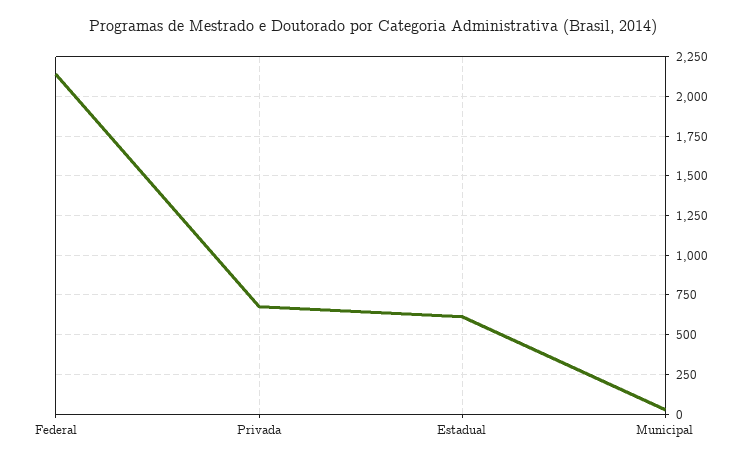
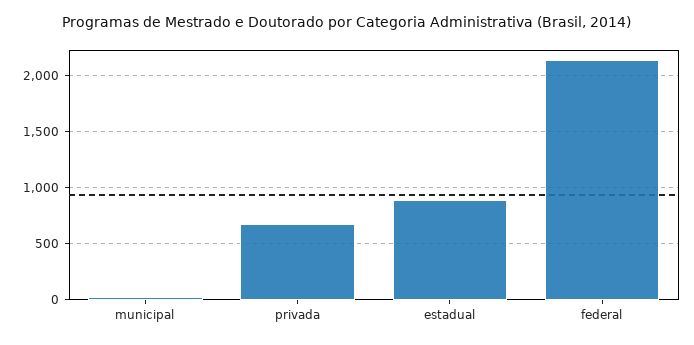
  {
    "Federal": 2150,
    "Privada": 700,
-   "Estadual": 600,
+   "Estadual": 900,
    "Municipal": 50
  }

